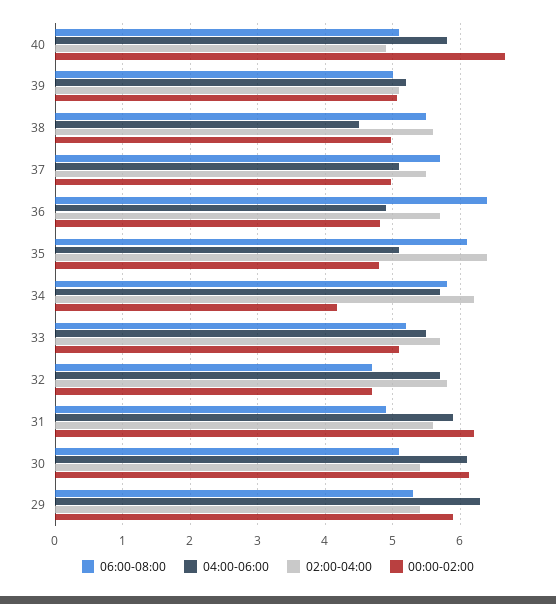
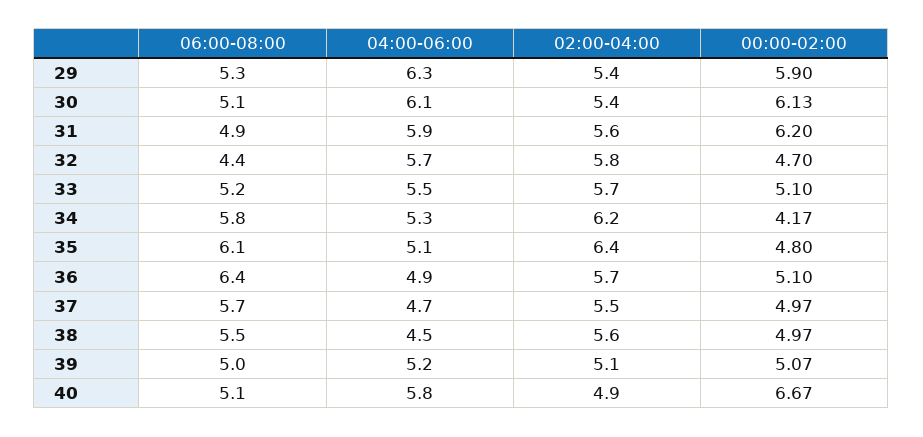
  {
    "06:00-08:00": {
      "40": 5.1,
      "39": 5,
      "38": 5.5,
      "37": 5.7,
      "36": 6.4,
      "35": 6.1,
      "34": 5.8,
      "33": 5.2,
-     "32": 4.7,
+     "32": 4.4,
      "31": 4.9,
      "30": 5.1,
      "29": 5.3
    },
    "04:00-06:00": {
      "40": 5.8,
      "39": 5.2,
      "38": 4.5,
-     "37": 5.1,
+     "37": 4.7,
      "36": 4.9,
      "35": 5.1,
-     "34": 5.7,
+     "34": 5.3,
      "33": 5.5,
      "32": 5.7,
      "31": 5.9,
      "30": 6.1,
      "29": 6.3
    },
    "02:00-04:00": {
      "40": 4.9,
      "39": 5.1,
      "38": 5.6,
      "37": 5.5,
      "36": 5.7,
      "35": 6.4,
      "34": 6.2,
      "33": 5.7,
      "32": 5.8,
      "31": 5.6,
      "30": 5.4,
      "29": 5.4
    },
    "00:00-02:00": {
      "40": 6.67,
      "39": 5.07,
      "38": 4.97,
      "37": 4.97,
-     "36": 4.8,
+     "36": 5.1,
      "35": 4.8,
      "34": 4.17,
      "33": 5.1,
      "32": 4.7,
      "31": 6.2,
      "30": 6.13,
      "29": 5.9
    }
  }

